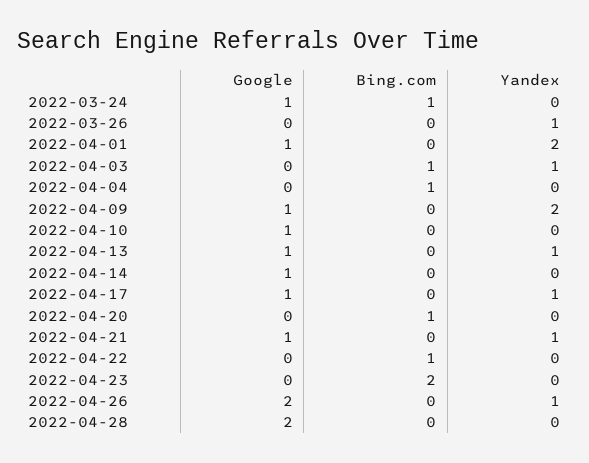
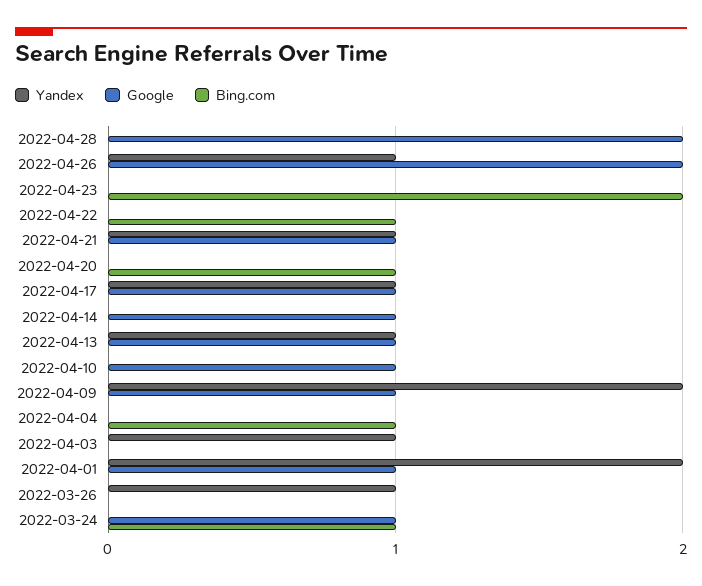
  {
    "Google": {
      "2022-03-24": 1,
      "2022-03-26": 0,
      "2022-04-01": 1,
      "2022-04-03": 0,
      "2022-04-04": 0,
      "2022-04-09": 1,
      "2022-04-10": 1,
      "2022-04-13": 1,
      "2022-04-14": 1,
      "2022-04-17": 1,
      "2022-04-20": 0,
      "2022-04-21": 1,
      "2022-04-22": 0,
      "2022-04-23": 0,
      "2022-04-26": 2,
      "2022-04-28": 2
    },
    "Bing.com": {
      "2022-03-24": 1,
      "2022-03-26": 0,
      "2022-04-01": 0,
-     "2022-04-03": 1,
+     "2022-04-03": 0,
      "2022-04-04": 1,
      "2022-04-09": 0,
      "2022-04-10": 0,
      "2022-04-13": 0,
      "2022-04-14": 0,
      "2022-04-17": 0,
      "2022-04-20": 1,
      "2022-04-21": 0,
      "2022-04-22": 1,
      "2022-04-23": 2,
      "2022-04-26": 0,
      "2022-04-28": 0
    },
    "Yandex": {
      "2022-03-24": 0,
      "2022-03-26": 1,
      "2022-04-01": 2,
      "2022-04-03": 1,
      "2022-04-04": 0,
      "2022-04-09": 2,
      "2022-04-10": 0,
      "2022-04-13": 1,
      "2022-04-14": 0,
      "2022-04-17": 1,
      "2022-04-20": 0,
      "2022-04-21": 1,
      "2022-04-22": 0,
      "2022-04-23": 0,
      "2022-04-26": 1,
      "2022-04-28": 0
    }
  }

